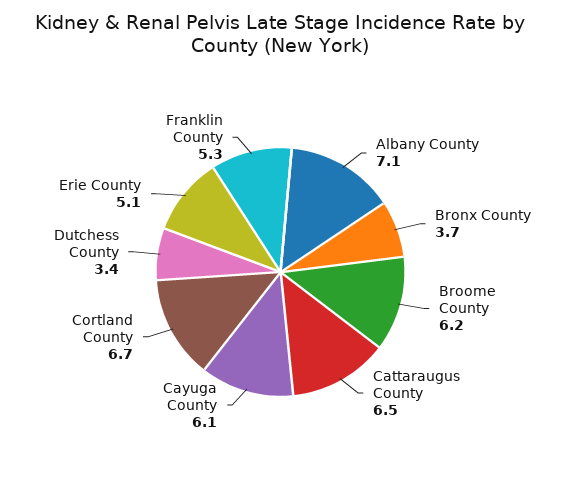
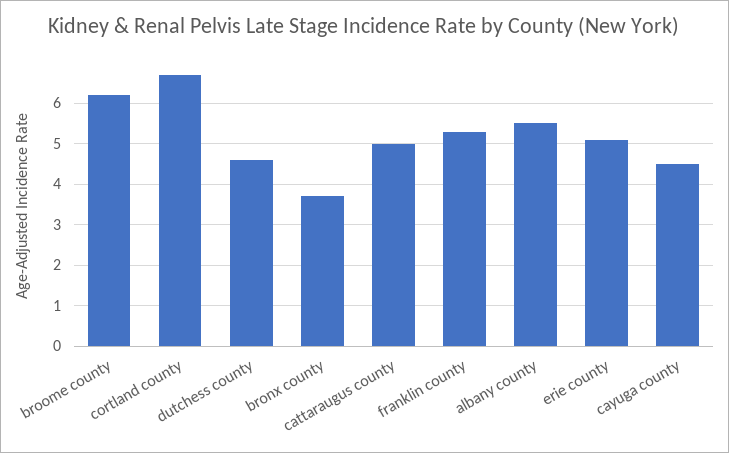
  {
-   "Albany County": 7.1,
+   "Albany County": 5.5,
    "Bronx County": 3.7,
    "Broome County": 6.2,
-   "Cattaraugus County": 6.5,
+   "Cattaraugus County": 5,
-   "Cayuga County": 6.1,
+   "Cayuga County": 4.5,
    "Cortland County": 6.7,
-   "Dutchess County": 3.4,
+   "Dutchess County": 4.5,
    "Erie County": 5.1,
    "Franklin County": 5.3
  }

